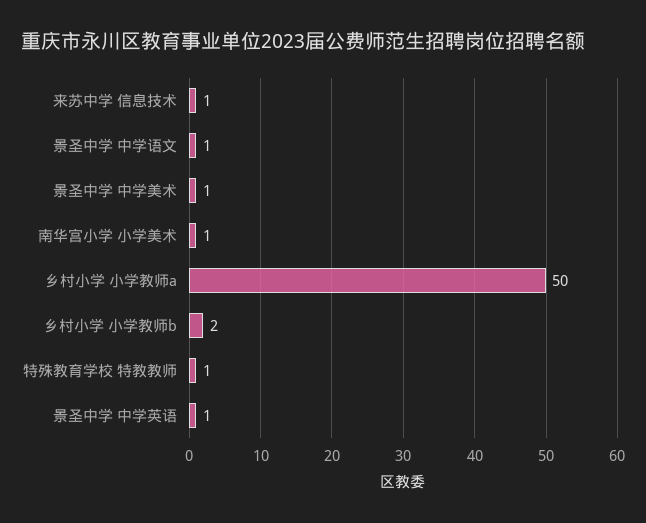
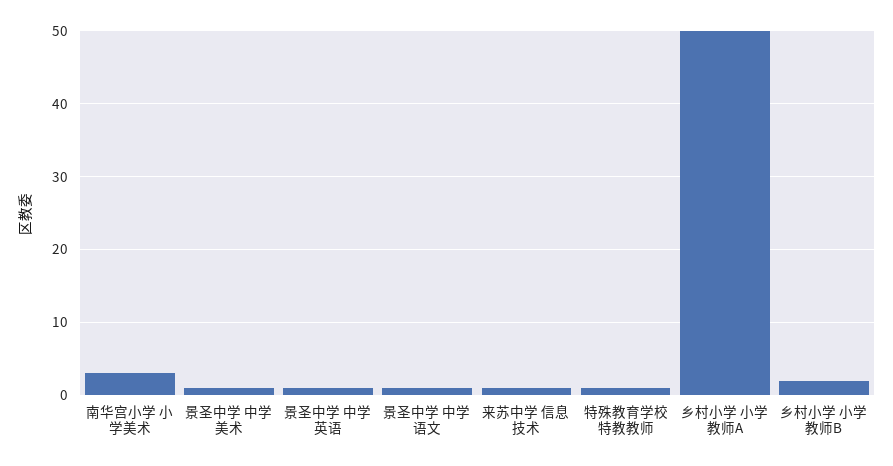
  {
    "来苏中学 信息技术": 1,
    "景圣中学 中学语文": 1,
    "景圣中学 中学美术": 1,
-   "南华宫小学 小学美术": 1,
+   "南华宫小学 小学美术": 3,
    "乡村小学 小学教师a": 50,
    "乡村小学 小学教师b": 2,
    "特殊教育学校 特教教师": 1,
    "景圣中学 中学英语": 1
  }

